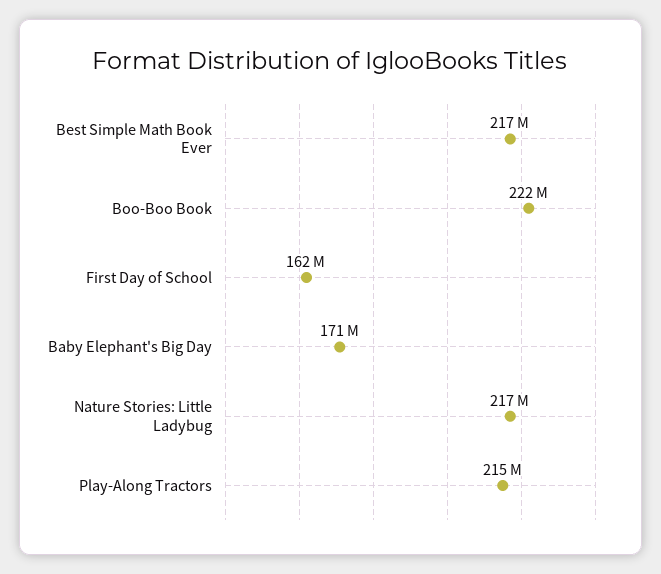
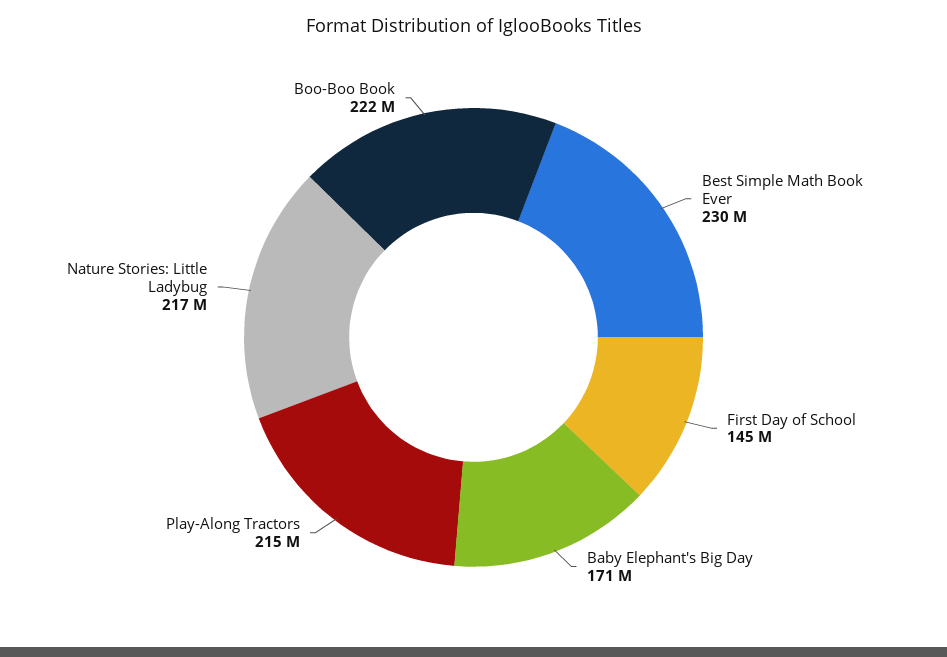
  {
-   "Best Simple Math Book Ever": 217000000,
+   "Best Simple Math Book Ever": 230000000,
    "Boo-Boo Book": 222000000,
-   "First Day of School": 162000000,
+   "First Day of School": 145000000,
    "Baby Elephant's Big Day": 171000000,
    "Nature Stories: Little Ladybug": 217000000,
    "Play-Along Tractors": 215000000
  }

